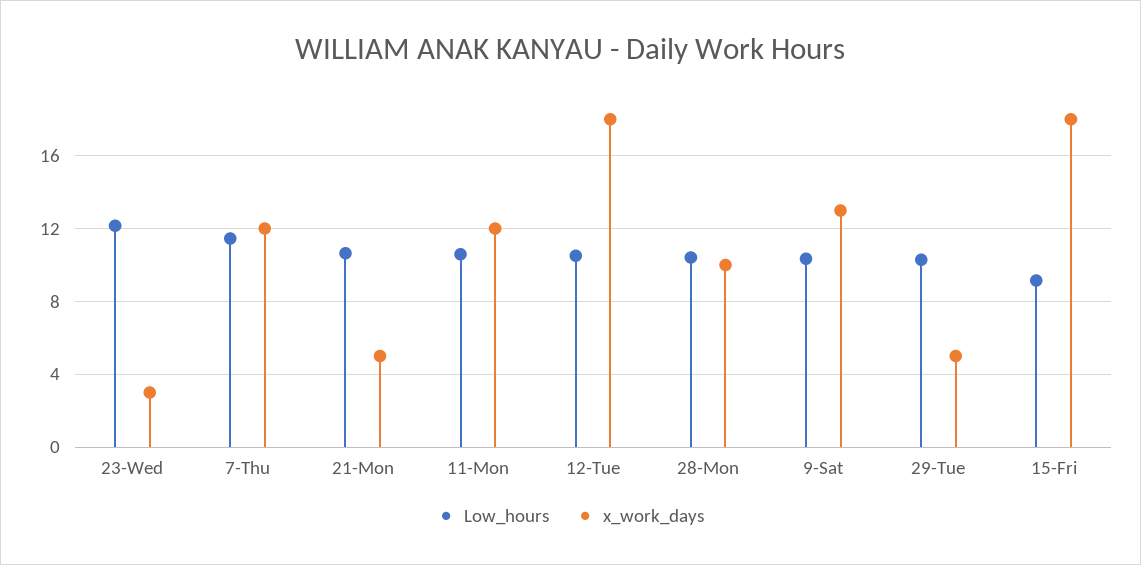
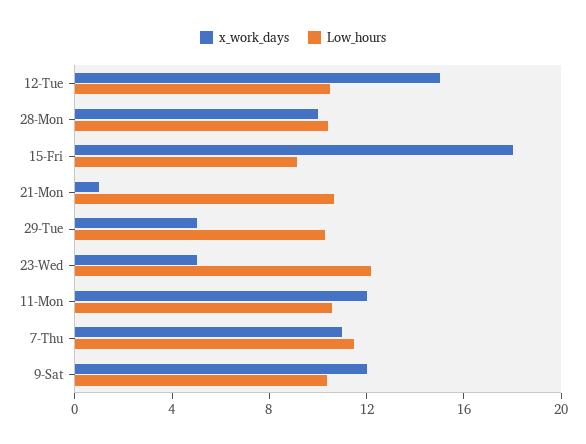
  {
    "Low_hours": {
      "23-Wed": 12,
      "7-Thu": 11.5,
      "21-Mon": 10.5,
      "11-Mon": 10.5,
      "12-Tue": 10.5,
      "28-Mon": 10.5,
      "9-Sat": 10.5,
      "29-Tue": 10.5,
      "15-Fri": 9
    },
    "x_work_days": {
-     "23-Wed": 3,
+     "23-Wed": 5,
-     "7-Thu": 12,
+     "7-Thu": 11,
-     "21-Mon": 5,
+     "21-Mon": 1,
      "11-Mon": 12,
-     "12-Tue": 18,
+     "12-Tue": 15,
      "28-Mon": 10,
-     "9-Sat": 13,
+     "9-Sat": 12,
      "29-Tue": 5,
      "15-Fri": 18
    }
  }

